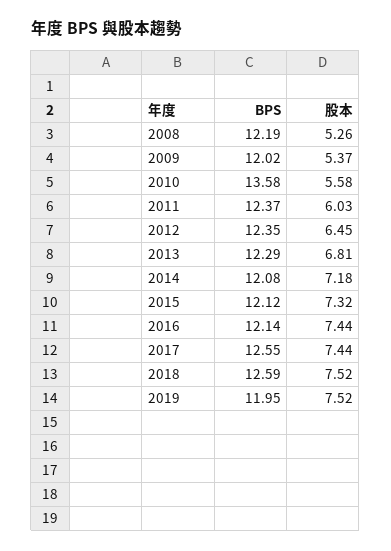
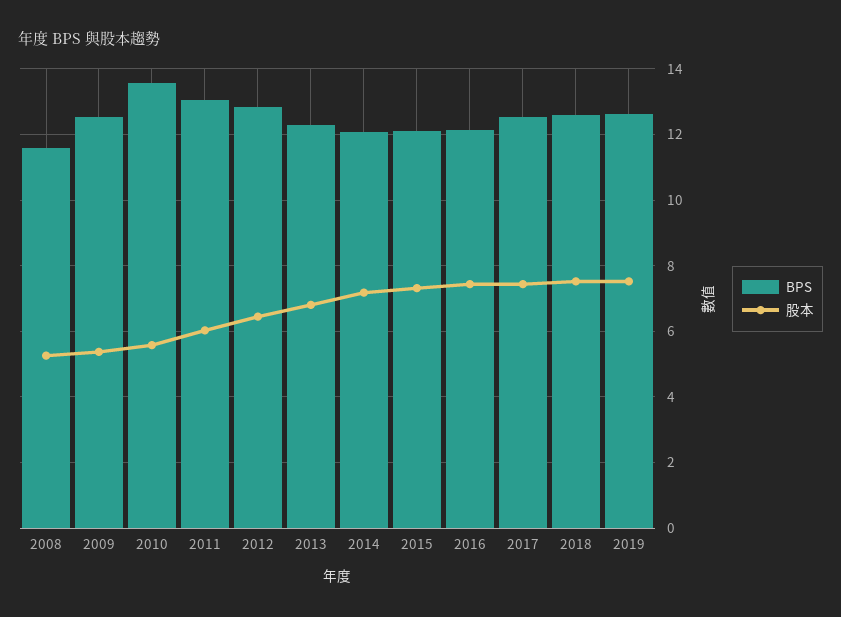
  {
    "BPS": {
-     "2008": 12.19,
+     "2008": 11.6,
-     "2009": 12.02,
+     "2009": 12.6,
      "2010": 13.58,
-     "2011": 12.37,
+     "2011": 13,
-     "2012": 12.35,
+     "2012": 12.8,
      "2013": 12.29,
      "2014": 12.08,
      "2015": 12.12,
      "2016": 12.14,
      "2017": 12.55,
      "2018": 12.59,
-     "2019": 11.95
+     "2019": 12.6
    },
    "股本": {
      "2008": 5.26,
      "2009": 5.37,
      "2010": 5.58,
      "2011": 6.03,
      "2012": 6.45,
      "2013": 6.81,
      "2014": 7.18,
      "2015": 7.32,
      "2016": 7.44,
      "2017": 7.44,
      "2018": 7.52,
      "2019": 7.52
    }
  }

